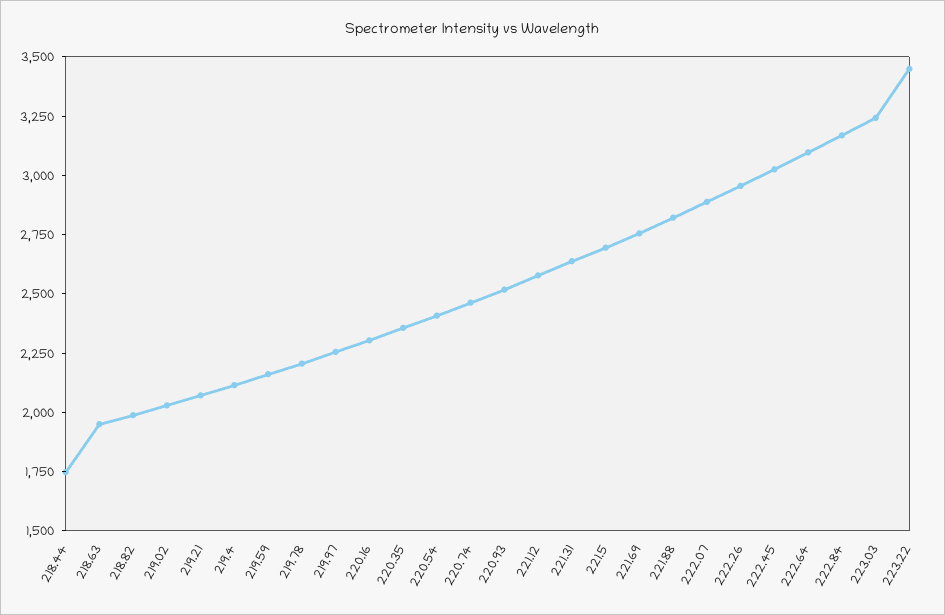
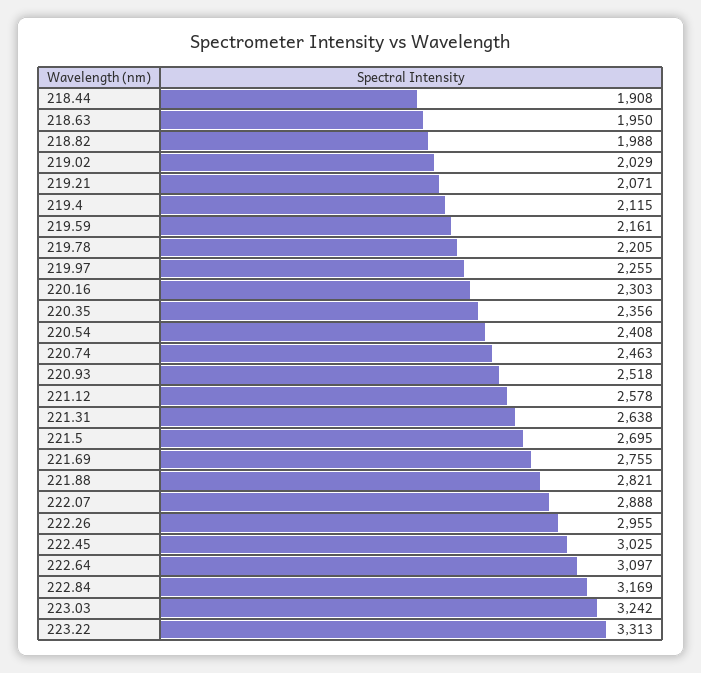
  {
-   "218.44": 1750,
+   "218.44": 1908,
    "218.63": 1950,
    "218.82": 1988,
    "219.02": 2029,
    "219.21": 2071,
    "219.4": 2115,
    "219.59": 2161,
    "219.78": 2205,
    "219.97": 2255,
    "220.16": 2303,
    "220.35": 2356,
    "220.54": 2408,
    "220.74": 2463,
    "220.93": 2518,
    "221.12": 2578,
    "221.31": 2638,
    "221.5": 2695,
    "221.69": 2755,
    "221.88": 2821,
    "222.07": 2888,
    "222.26": 2955,
    "222.45": 3025,
    "222.64": 3097,
    "222.84": 3169,
    "223.03": 3242,
-   "223.22": 3450
+   "223.22": 3313
  }

